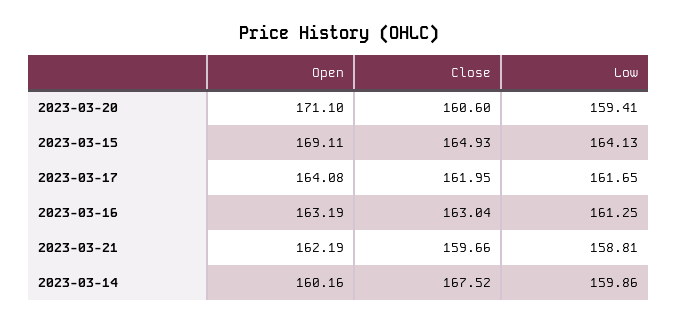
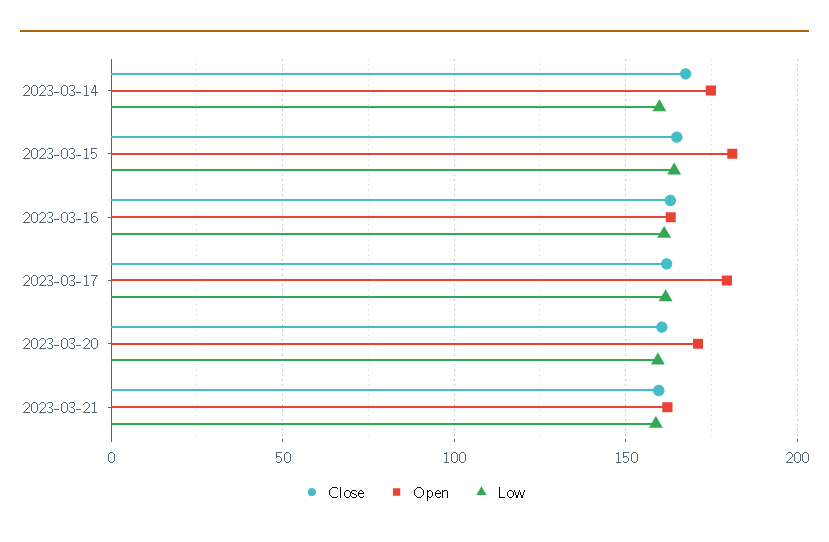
  {
    "Open": {
      "2023-03-20": 171.1,
-     "2023-03-15": 169.11,
+     "2023-03-15": 180,
-     "2023-03-17": 164.08,
+     "2023-03-17": 180,
      "2023-03-16": 163.19,
      "2023-03-21": 162.19,
-     "2023-03-14": 160.16
+     "2023-03-14": 175
    },
    "Close": {
      "2023-03-20": 160.6,
      "2023-03-15": 164.93,
      "2023-03-17": 161.95,
      "2023-03-16": 163.04,
      "2023-03-21": 159.66,
      "2023-03-14": 167.52
    },
    "Low": {
      "2023-03-20": 159.41,
      "2023-03-15": 164.13,
      "2023-03-17": 161.65,
      "2023-03-16": 161.25,
      "2023-03-21": 158.81,
      "2023-03-14": 159.86
    }
  }

